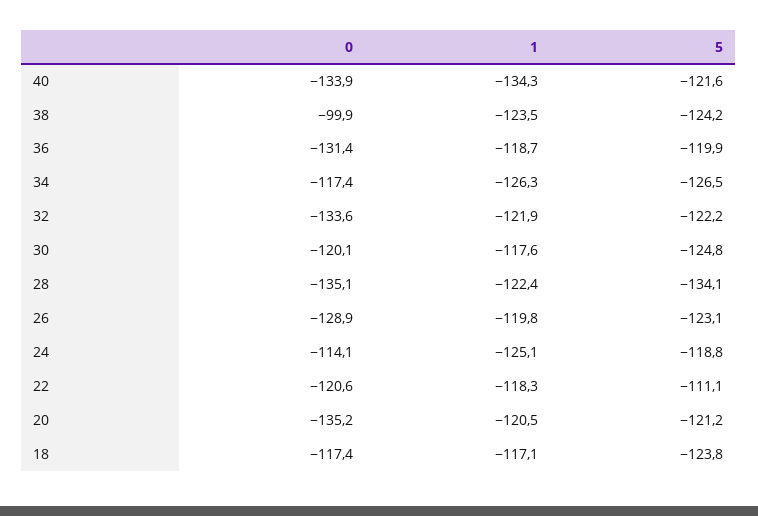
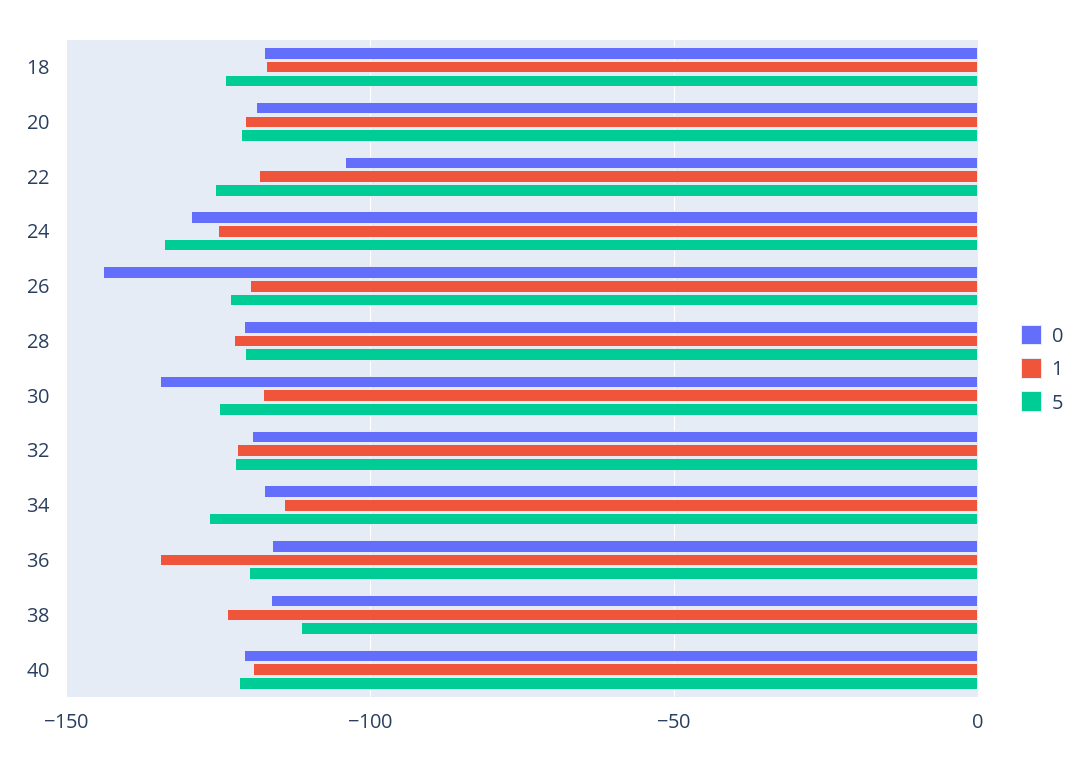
  {
    "0": {
-     "40": -133.9,
+     "40": -120,
-     "38": -99.9,
+     "38": -115,
-     "36": -131.4,
+     "36": -115,
      "34": -117.4,
-     "32": -133.6,
+     "32": -120,
-     "30": -120.1,
+     "30": -135,
-     "28": -135.1,
+     "28": -120,
-     "26": -128.9,
+     "26": -145,
-     "24": -114.1,
+     "24": -130,
-     "22": -120.6,
+     "22": -105,
-     "20": -135.2,
+     "20": -120,
      "18": -117.4
    },
    "1": {
-     "40": -134.3,
+     "40": -120,
      "38": -123.5,
-     "36": -118.7,
+     "36": -135,
-     "34": -126.3,
+     "34": -115,
      "32": -121.9,
      "30": -117.6,
      "28": -122.4,
      "26": -119.8,
      "24": -125.1,
      "22": -118.3,
      "20": -120.5,
      "18": -117.1
    },
    "5": {
      "40": -121.6,
-     "38": -124.2,
+     "38": -110,
      "36": -119.9,
      "34": -126.5,
      "32": -122.2,
      "30": -124.8,
-     "28": -134.1,
+     "28": -120,
      "26": -123.1,
-     "24": -118.8,
+     "24": -135,
-     "22": -111.1,
+     "22": -125,
      "20": -121.2,
      "18": -123.8
    }
  }

